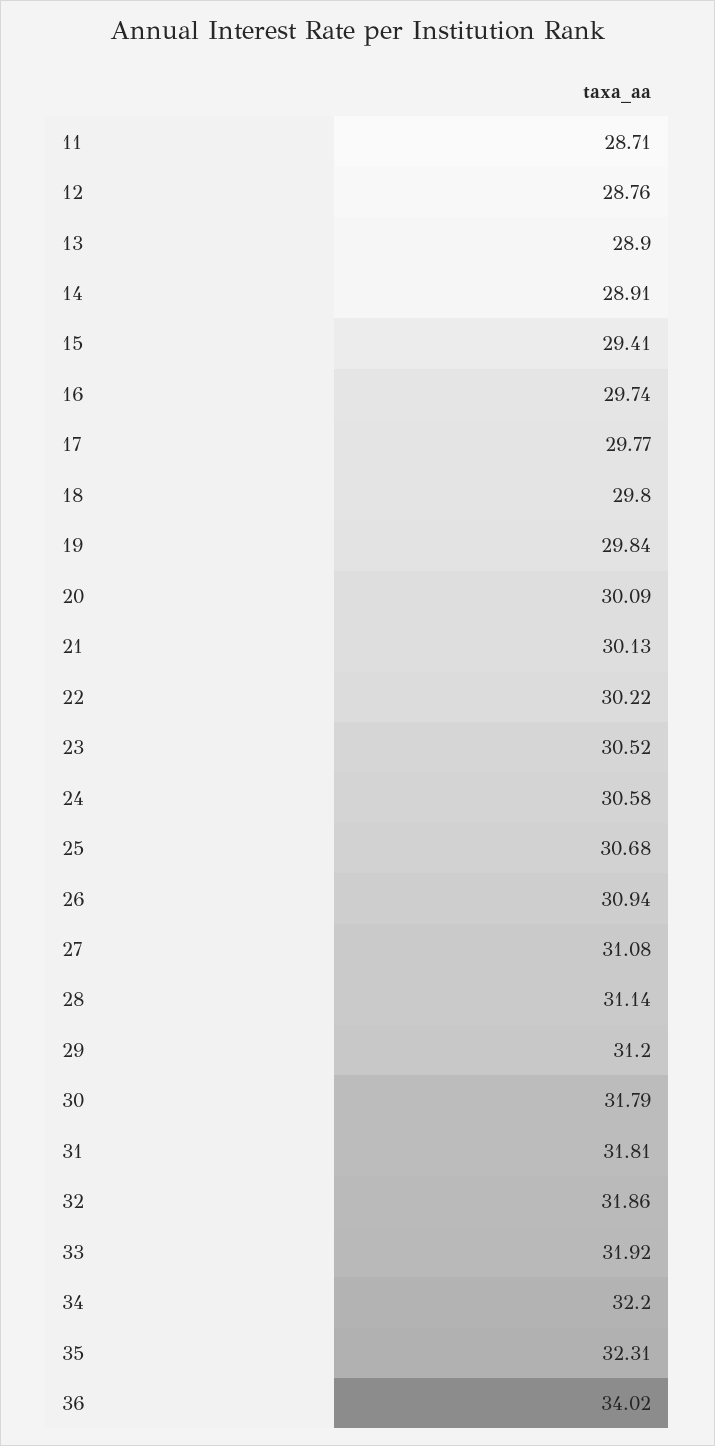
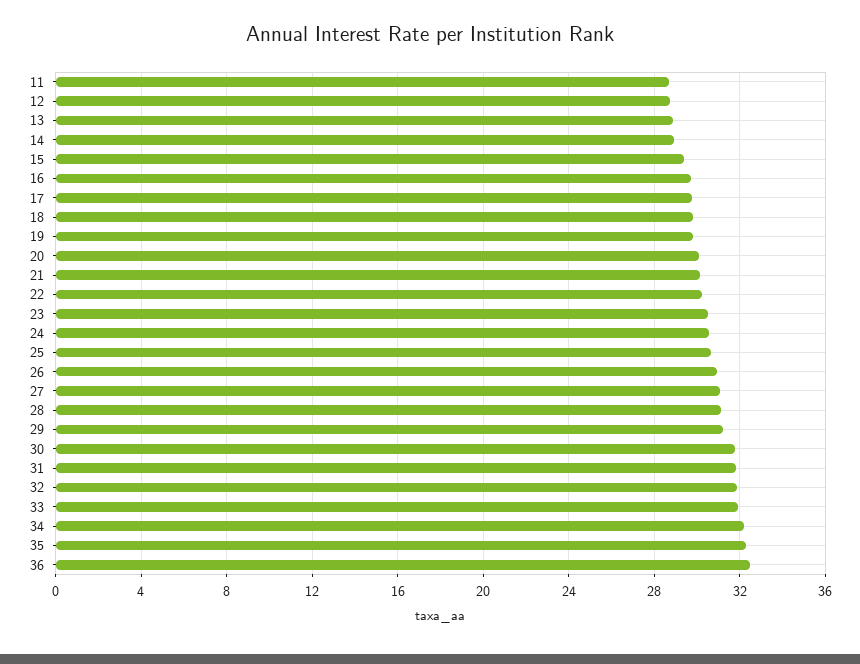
  {
    "11": 28.71,
    "12": 28.76,
    "13": 28.9,
    "14": 28.91,
    "15": 29.41,
    "16": 29.74,
    "17": 29.77,
    "18": 29.8,
    "19": 29.84,
    "20": 30.09,
    "21": 30.13,
    "22": 30.22,
    "23": 30.52,
    "24": 30.58,
    "25": 30.68,
    "26": 30.94,
    "27": 31.08,
    "28": 31.14,
    "29": 31.2,
    "30": 31.79,
    "31": 31.81,
    "32": 31.86,
    "33": 31.92,
    "34": 32.2,
    "35": 32.31,
-   "36": 34.02
+   "36": 32.5
  }

